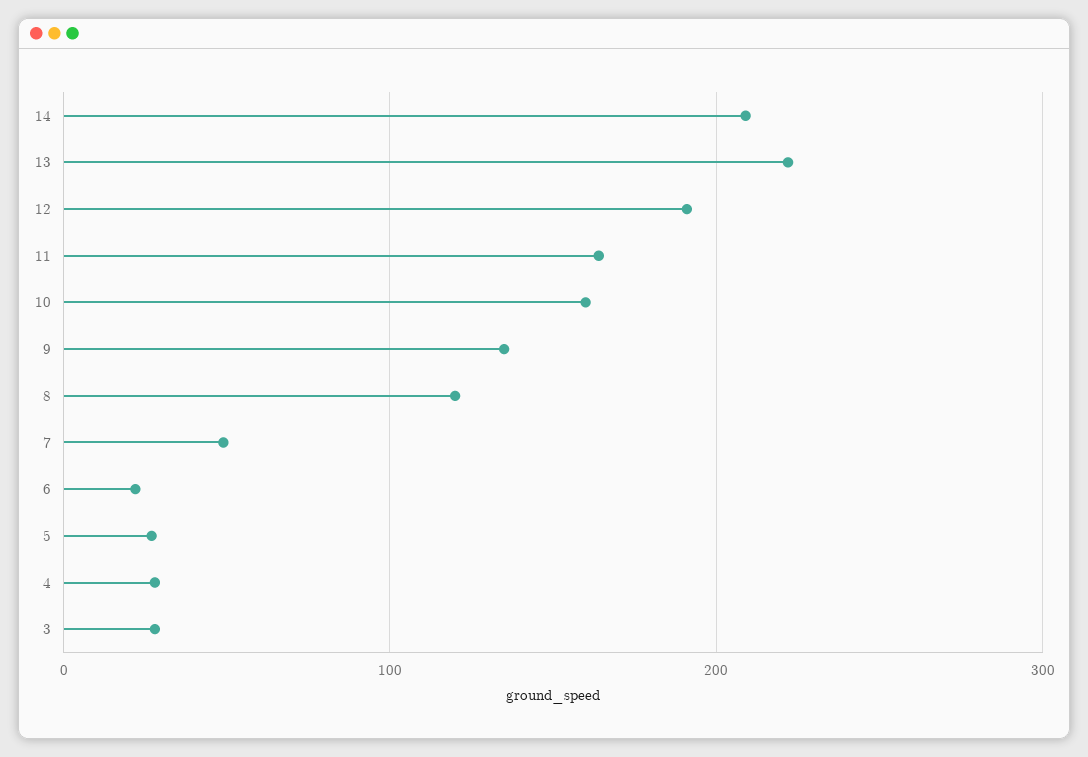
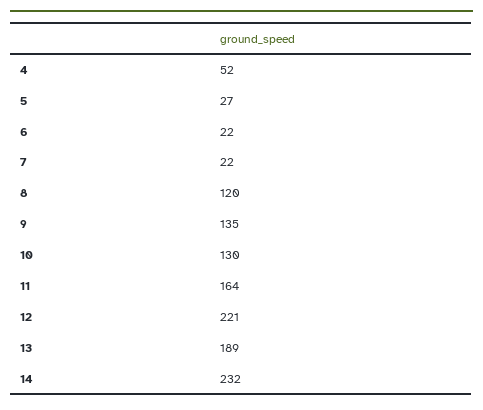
  {
-   "14": 210,
+   "14": 232,
-   "13": 220,
+   "13": 189,
-   "12": 190,
+   "12": 221,
    "11": 164,
-   "10": 160,
+   "10": 130,
    "9": 135,
    "8": 120,
-   "7": 50,
+   "7": 22,
    "6": 22,
    "5": 27,
-   "4": 30,
+   "4": 52
-   "3": 30
  }

